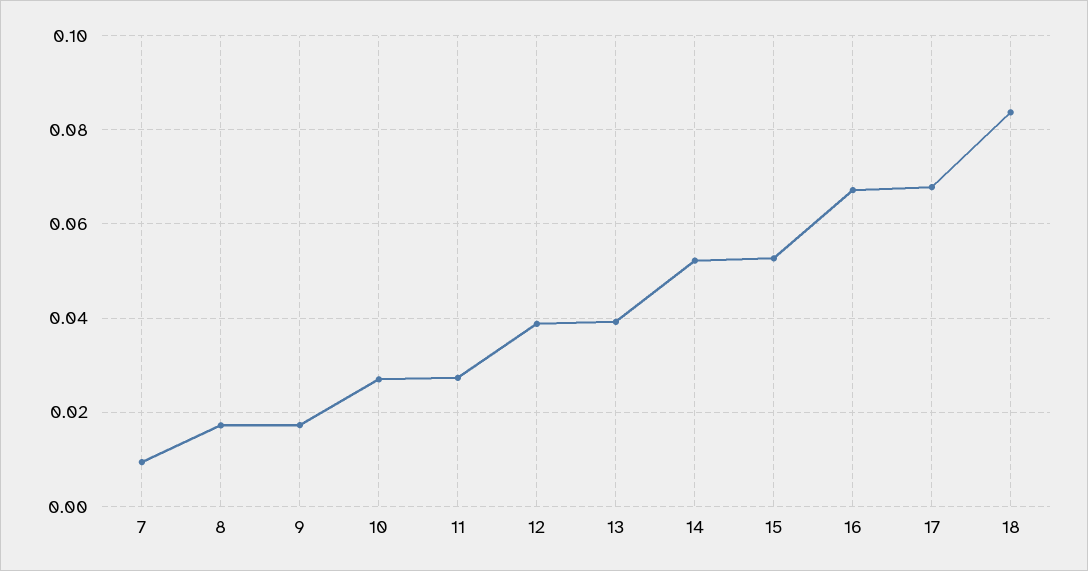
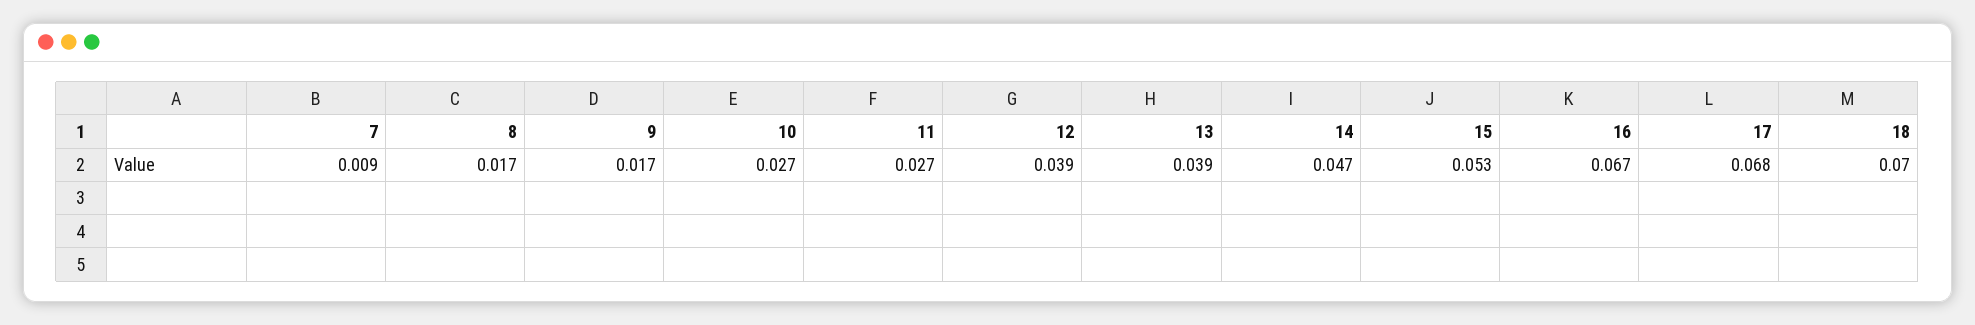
  {
    "7": 0.009,
    "8": 0.017,
    "9": 0.017,
    "10": 0.027,
    "11": 0.027,
    "12": 0.039,
    "13": 0.039,
-   "14": 0.052,
+   "14": 0.047,
    "15": 0.053,
    "16": 0.067,
    "17": 0.068,
-   "18": 0.084
+   "18": 0.07
  }

